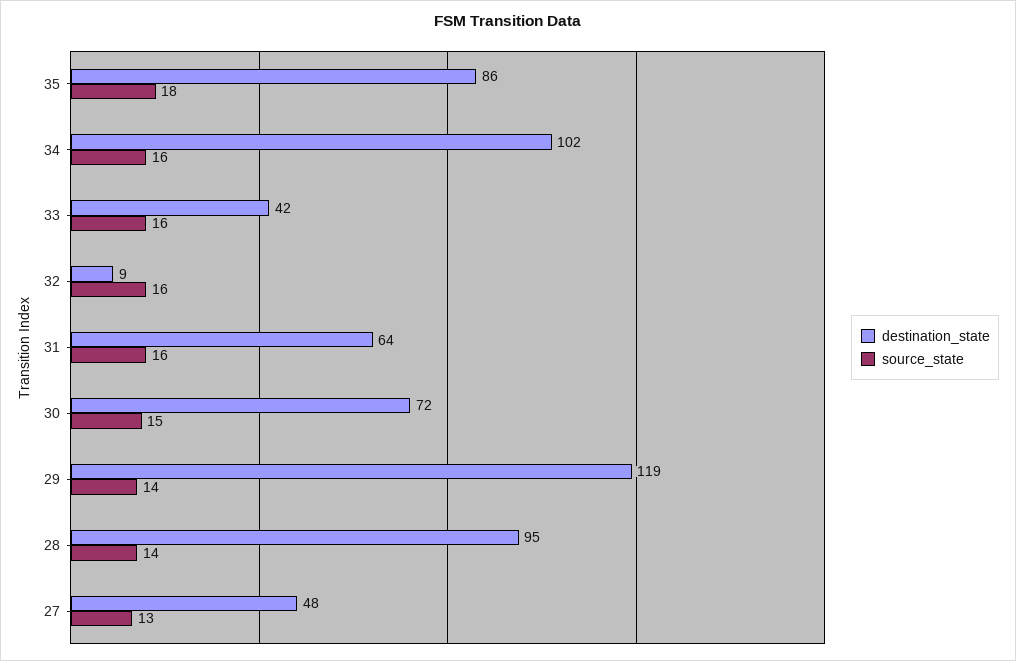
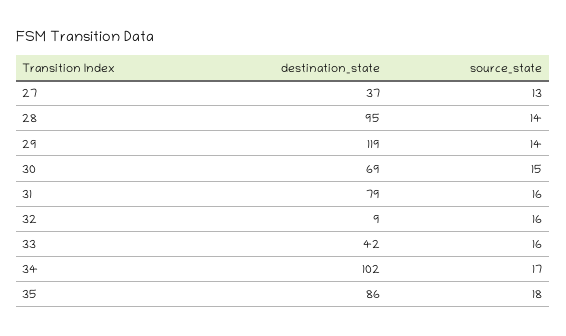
  {
    "destination_state": {
      "35": 86,
      "34": 102,
      "33": 42,
      "32": 9,
-     "31": 64,
+     "31": 79,
-     "30": 72,
+     "30": 69,
      "29": 119,
      "28": 95,
-     "27": 48
+     "27": 37
    },
    "source_state": {
      "35": 18,
-     "34": 16,
+     "34": 17,
      "33": 16,
      "32": 16,
      "31": 16,
      "30": 15,
      "29": 14,
      "28": 14,
      "27": 13
    }
  }

